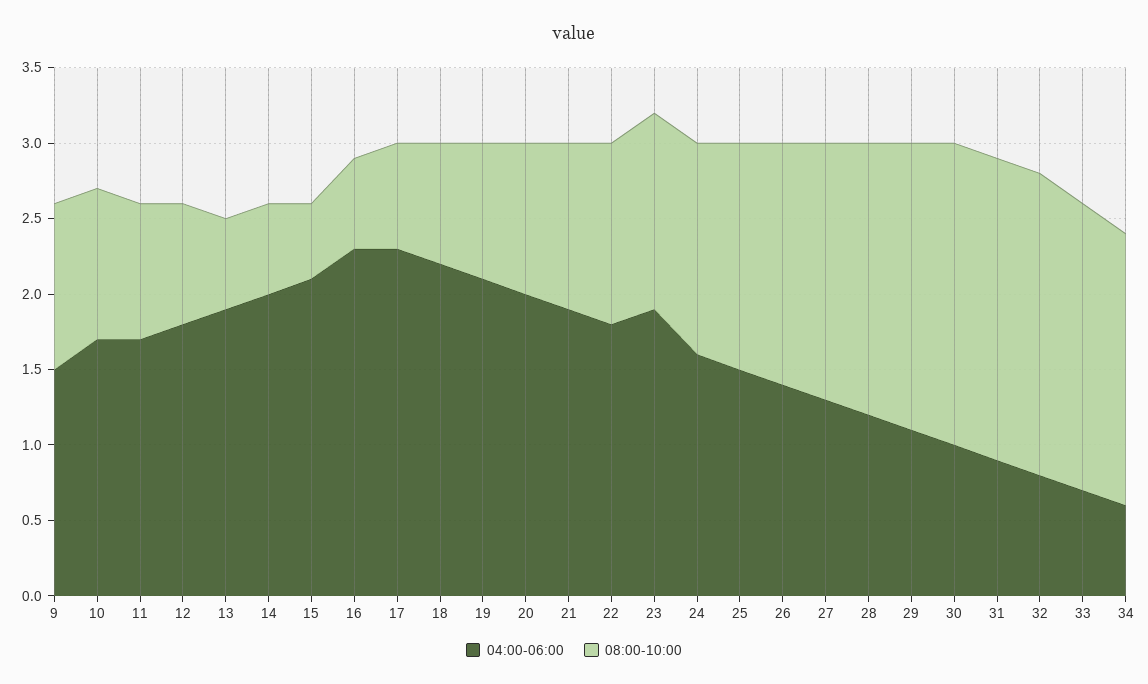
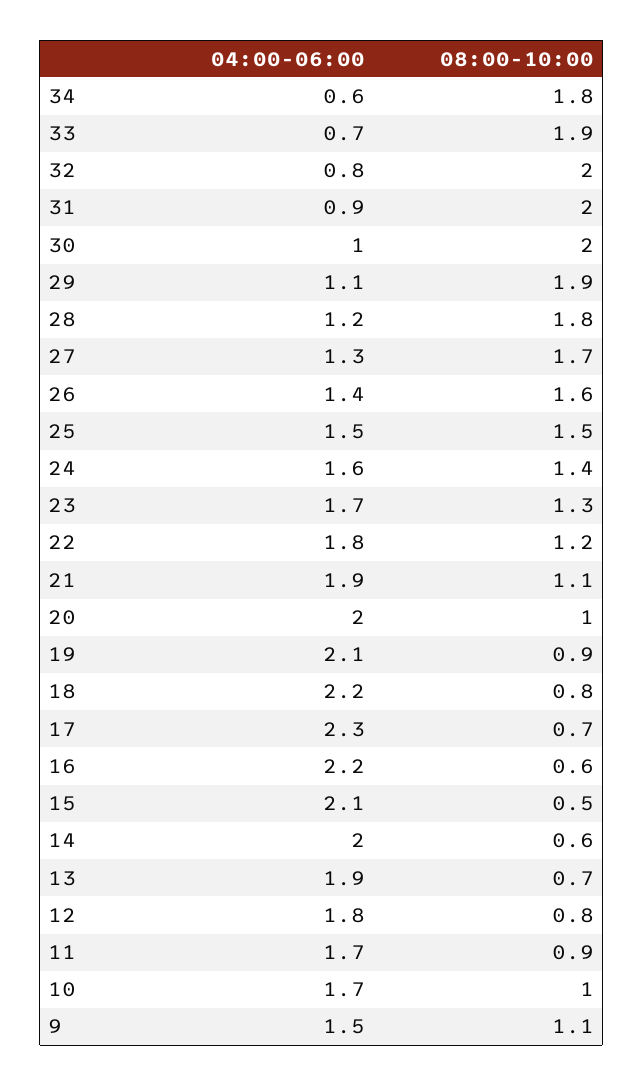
  {
    "04:00-06:00": {
      "9": 1.5,
      "10": 1.7,
      "11": 1.7,
      "12": 1.8,
      "13": 1.9,
      "14": 2,
      "15": 2.1,
-     "16": 2.3,
+     "16": 2.2,
      "17": 2.3,
      "18": 2.2,
      "19": 2.1,
      "20": 2,
      "21": 1.9,
      "22": 1.8,
-     "23": 1.9,
+     "23": 1.7,
      "24": 1.6,
      "25": 1.5,
      "26": 1.4,
      "27": 1.3,
      "28": 1.2,
      "29": 1.1,
      "30": 1,
      "31": 0.9,
      "32": 0.8,
      "33": 0.7,
      "34": 0.6
    },
    "08:00-10:00": {
      "9": 1.1,
      "10": 1,
      "11": 0.9,
      "12": 0.8,
-     "13": 0.6,
+     "13": 0.7,
      "14": 0.6,
      "15": 0.5,
      "16": 0.6,
      "17": 0.7,
      "18": 0.8,
      "19": 0.9,
      "20": 1,
      "21": 1.1,
      "22": 1.2,
      "23": 1.3,
      "24": 1.4,
      "25": 1.5,
      "26": 1.6,
      "27": 1.7,
      "28": 1.8,
      "29": 1.9,
      "30": 2,
      "31": 2,
      "32": 2,
      "33": 1.9,
      "34": 1.8
    }
  }

